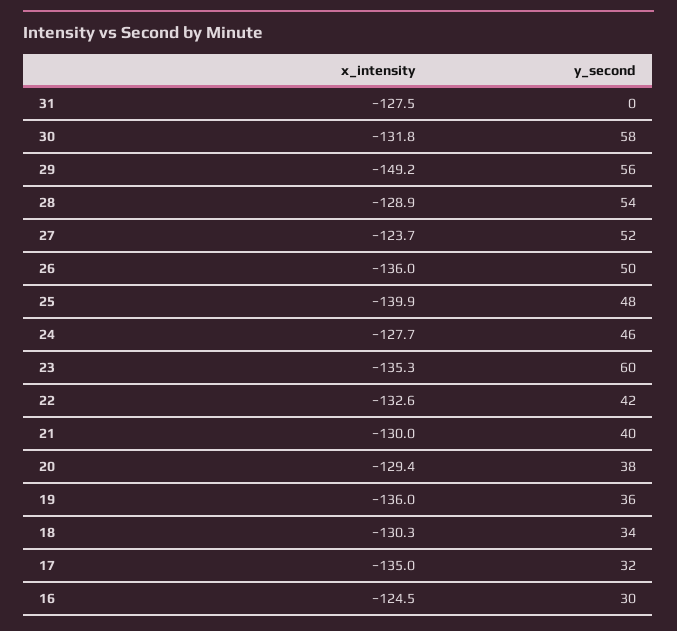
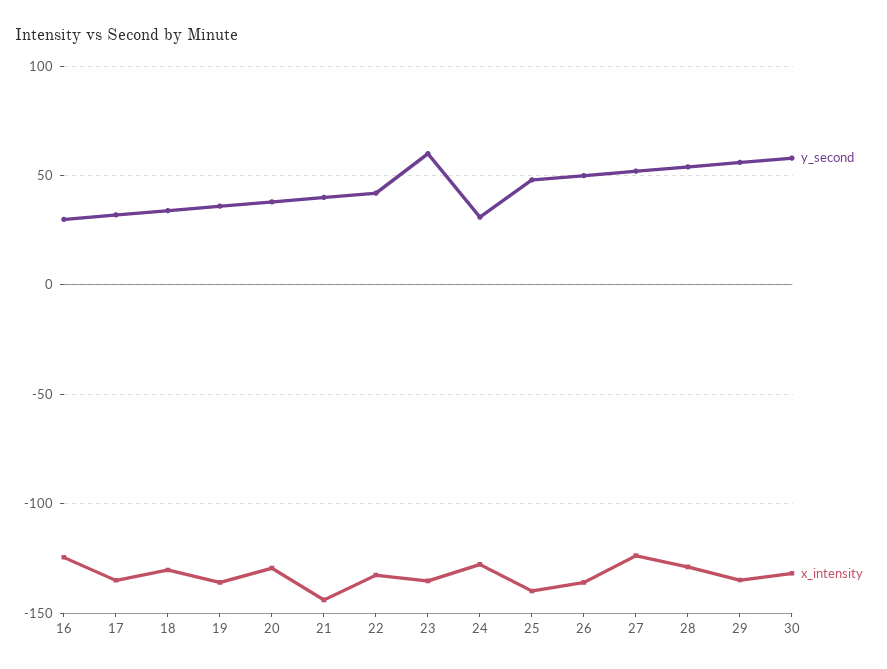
  {
    "x_intensity": {
-     "31": -127.5,
      "30": -131.8,
-     "29": -149.2,
+     "29": -135,
      "28": -128.9,
      "27": -123.7,
      "26": -136,
      "25": -139.9,
      "24": -127.7,
      "23": -135.3,
      "22": -132.6,
-     "21": -130,
+     "21": -145,
      "20": -129.4,
      "19": -136,
      "18": -130.3,
      "17": -135,
      "16": -124.5
    },
    "y_second": {
-     "31": 0,
      "30": 58,
      "29": 56,
      "28": 54,
      "27": 52,
      "26": 50,
      "25": 48,
-     "24": 46,
+     "24": 30,
      "23": 60,
      "22": 42,
      "21": 40,
      "20": 38,
      "19": 36,
      "18": 34,
      "17": 32,
      "16": 30
    }
  }

